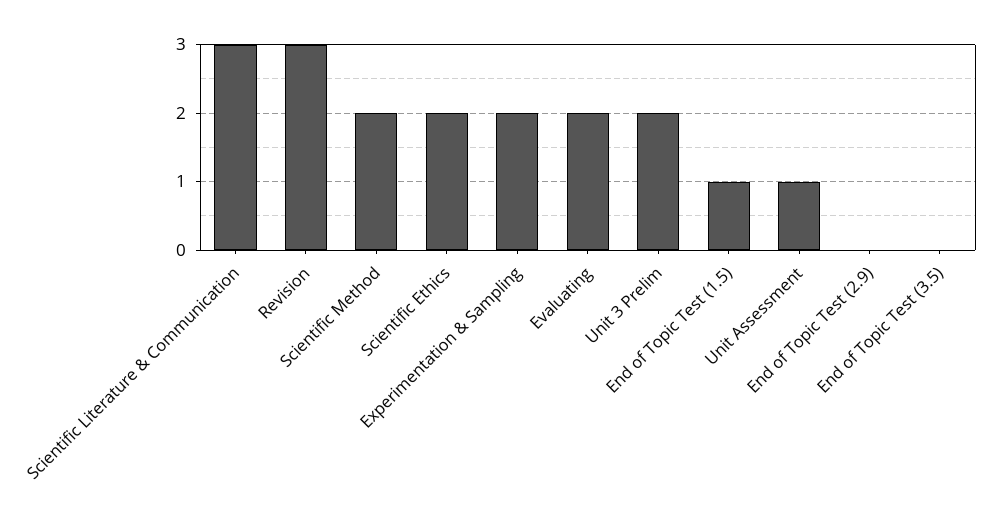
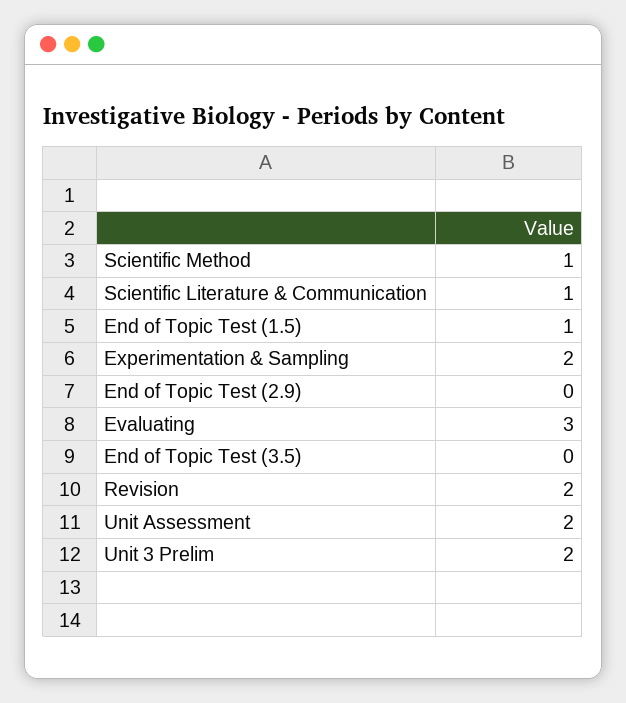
  {
-   "Scientific Literature & Communication": 3,
+   "Scientific Literature & Communication": 1,
-   "Revision": 3,
+   "Revision": 2,
-   "Scientific Method": 2,
+   "Scientific Method": 1,
-   "Scientific Ethics": 2,
    "Experimentation & Sampling": 2,
-   "Evaluating": 2,
+   "Evaluating": 3,
    "Unit 3 Prelim": 2,
    "End of Topic Test (1.5)": 1,
-   "Unit Assessment": 1,
+   "Unit Assessment": 2,
    "End of Topic Test (2.9)": 0,
    "End of Topic Test (3.5)": 0
  }

